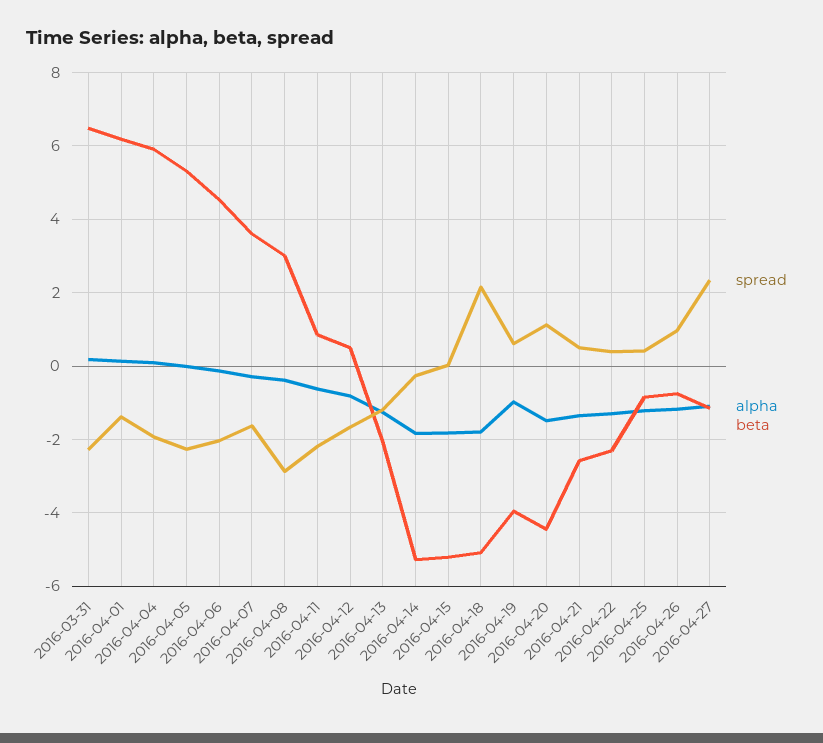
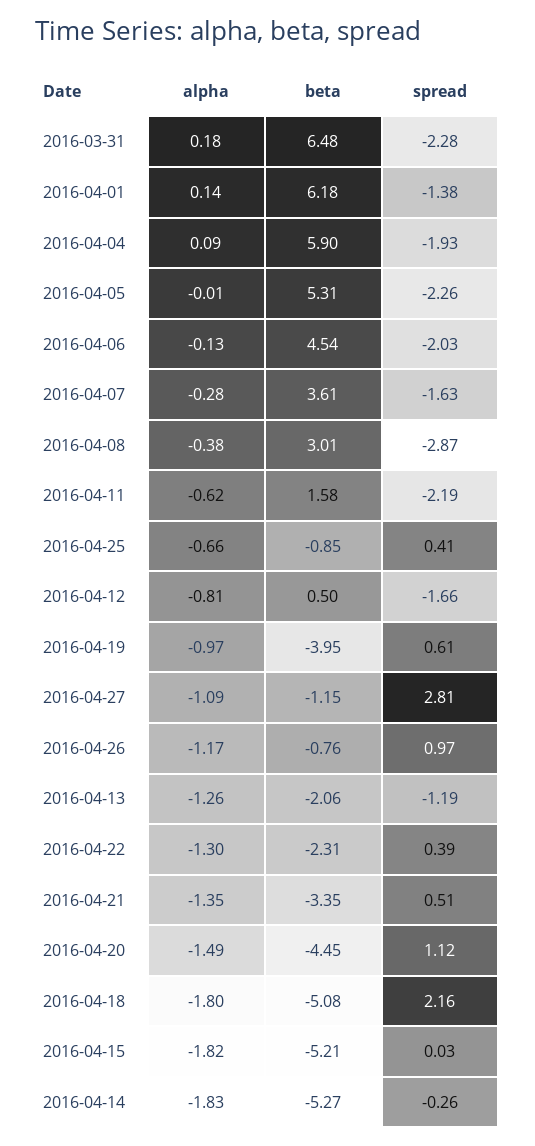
  {
    "spread": {
      "2016-03-31": -2.28,
      "2016-04-01": -1.38,
      "2016-04-04": -1.93,
      "2016-04-05": -2.26,
      "2016-04-06": -2.03,
      "2016-04-07": -1.63,
      "2016-04-08": -2.87,
      "2016-04-11": -2.19,
      "2016-04-12": -1.66,
      "2016-04-13": -1.19,
      "2016-04-14": -0.26,
      "2016-04-15": 0.03,
      "2016-04-18": 2.16,
      "2016-04-19": 0.61,
      "2016-04-20": 1.12,
      "2016-04-21": 0.51,
      "2016-04-22": 0.39,
      "2016-04-25": 0.41,
      "2016-04-26": 0.97,
-     "2016-04-27": 2.4
+     "2016-04-27": 2.81
    },
    "alpha": {
      "2016-03-31": 0.18,
      "2016-04-01": 0.14,
      "2016-04-04": 0.09,
      "2016-04-05": -0.01,
      "2016-04-06": -0.13,
      "2016-04-07": -0.28,
      "2016-04-08": -0.38,
      "2016-04-11": -0.62,
      "2016-04-12": -0.81,
      "2016-04-13": -1.26,
      "2016-04-14": -1.83,
      "2016-04-15": -1.82,
      "2016-04-18": -1.8,
      "2016-04-19": -0.97,
      "2016-04-20": -1.49,
      "2016-04-21": -1.35,
      "2016-04-22": -1.3,
-     "2016-04-25": -1.2,
+     "2016-04-25": -0.66,
      "2016-04-26": -1.17,
      "2016-04-27": -1.09
    },
    "beta": {
      "2016-03-31": 6.48,
      "2016-04-01": 6.18,
      "2016-04-04": 5.9,
      "2016-04-05": 5.31,
      "2016-04-06": 4.54,
      "2016-04-07": 3.61,
      "2016-04-08": 3.01,
-     "2016-04-11": 0.8,
+     "2016-04-11": 1.58,
      "2016-04-12": 0.5,
      "2016-04-13": -2.06,
      "2016-04-14": -5.27,
      "2016-04-15": -5.21,
      "2016-04-18": -5.08,
      "2016-04-19": -3.95,
      "2016-04-20": -4.45,
-     "2016-04-21": -2.6,
+     "2016-04-21": -3.35,
      "2016-04-22": -2.31,
      "2016-04-25": -0.85,
      "2016-04-26": -0.76,
      "2016-04-27": -1.15
    }
  }

